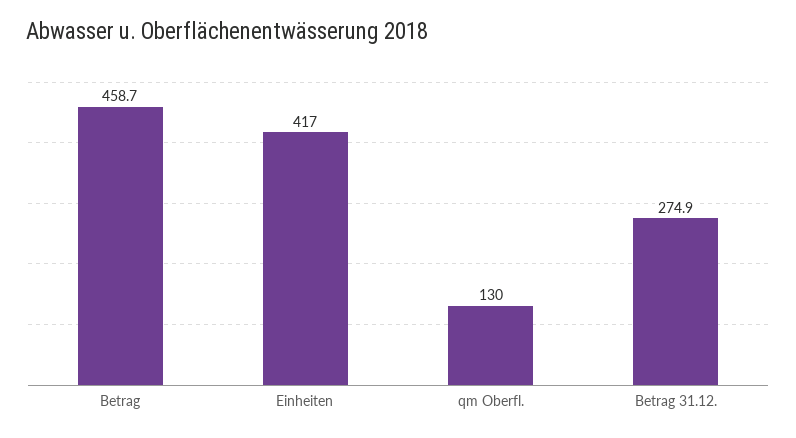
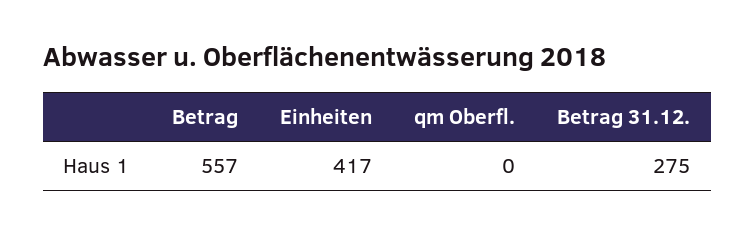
  {
-   "Betrag": 458.7,
+   "Betrag": 557,
    "Einheiten": 417,
-   "qm Oberfl.": 130,
+   "qm Oberfl.": 0,
    "Betrag 31.12.": 274.9
  }

